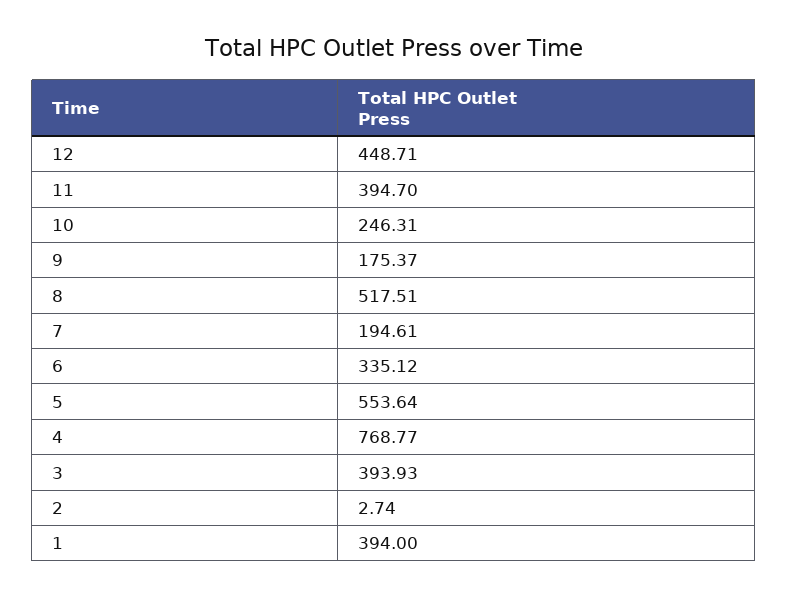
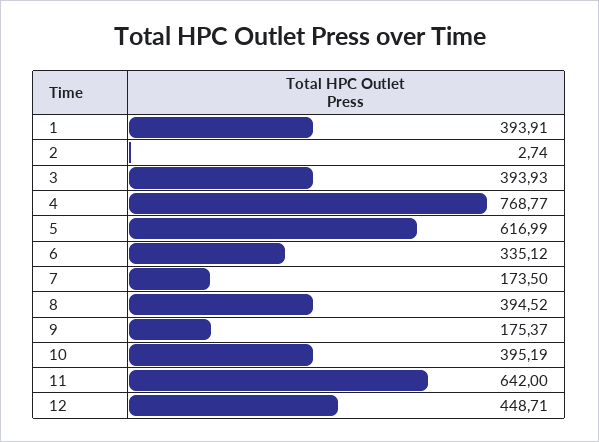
  {
    "12": 448.71,
-   "11": 394.7,
+   "11": 642,
-   "10": 246.31,
+   "10": 395.19,
    "9": 175.37,
-   "8": 517.51,
+   "8": 394.52,
-   "7": 194.61,
+   "7": 173.5,
    "6": 335.12,
-   "5": 553.64,
+   "5": 616.99,
    "4": 768.77,
    "3": 393.93,
    "2": 2.74,
-   "1": 394
+   "1": 393.91
  }

